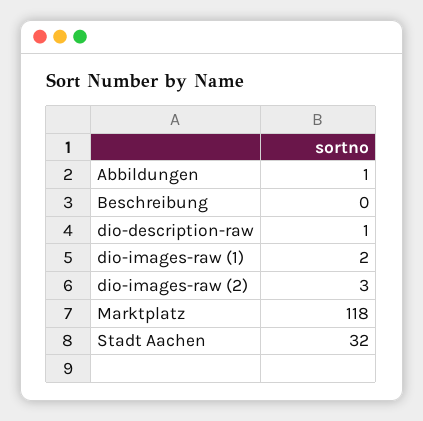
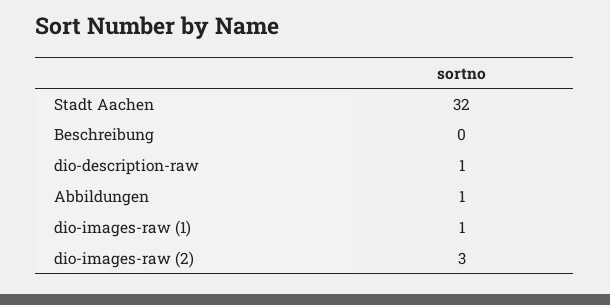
  {
    "Abbildungen": 1,
    "Beschreibung": 0,
    "dio-description-raw": 1,
-   "dio-images-raw (1)": 2,
+   "dio-images-raw (1)": 1,
    "dio-images-raw (2)": 3,
-   "Marktplatz": 118,
    "Stadt Aachen": 32
  }

